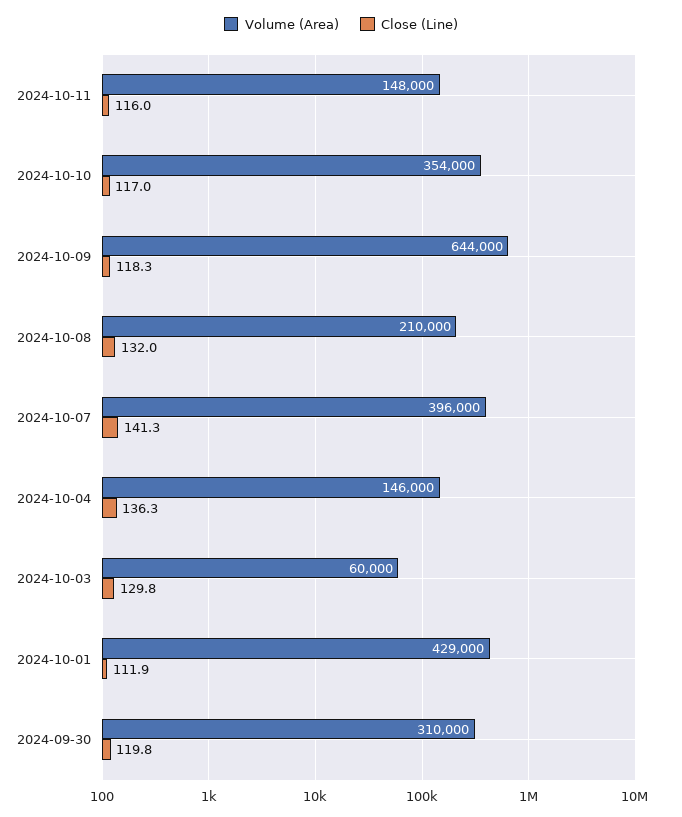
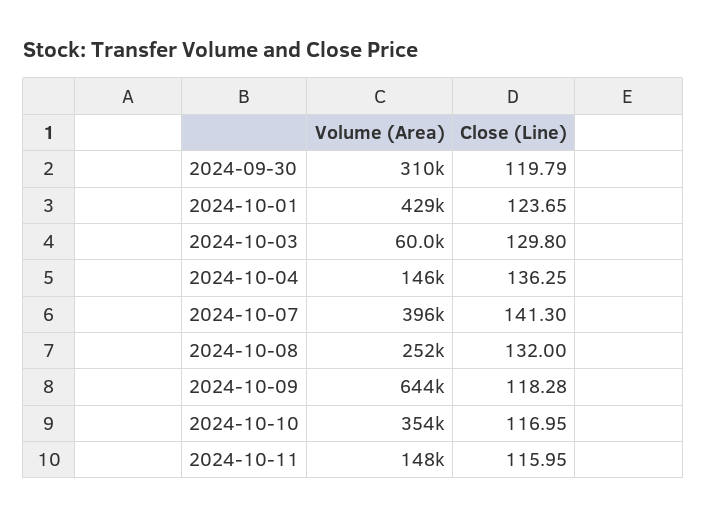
  {
    "Volume (Area)": {
      "2024-10-11": 148000,
      "2024-10-10": 354000,
      "2024-10-09": 644000,
-     "2024-10-08": 210000,
+     "2024-10-08": 252000,
      "2024-10-07": 396000,
      "2024-10-04": 146000,
      "2024-10-03": 60000,
      "2024-10-01": 429000,
      "2024-09-30": 310000
    },
    "Close (Line)": {
      "2024-10-11": 115.95,
      "2024-10-10": 116.95,
      "2024-10-09": 118.28,
      "2024-10-08": 132,
      "2024-10-07": 141.3,
      "2024-10-04": 136.25,
      "2024-10-03": 129.8,
-     "2024-10-01": 111.9,
+     "2024-10-01": 123.65,
      "2024-09-30": 119.79
    }
  }

